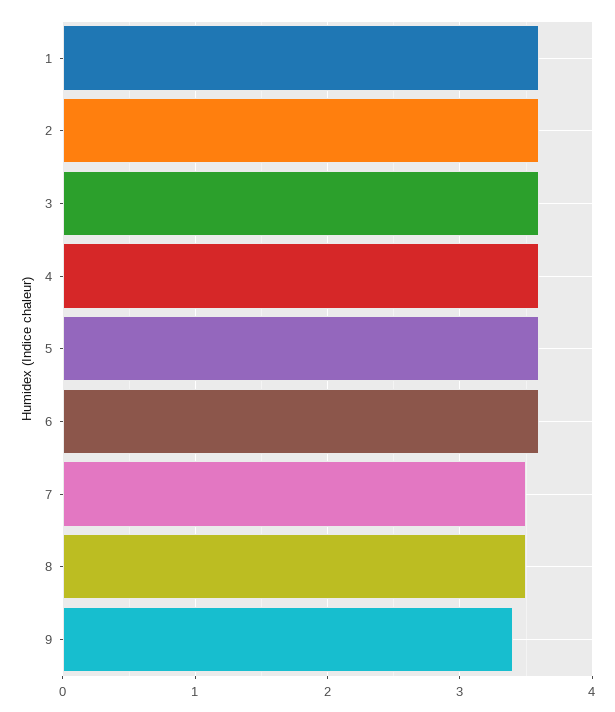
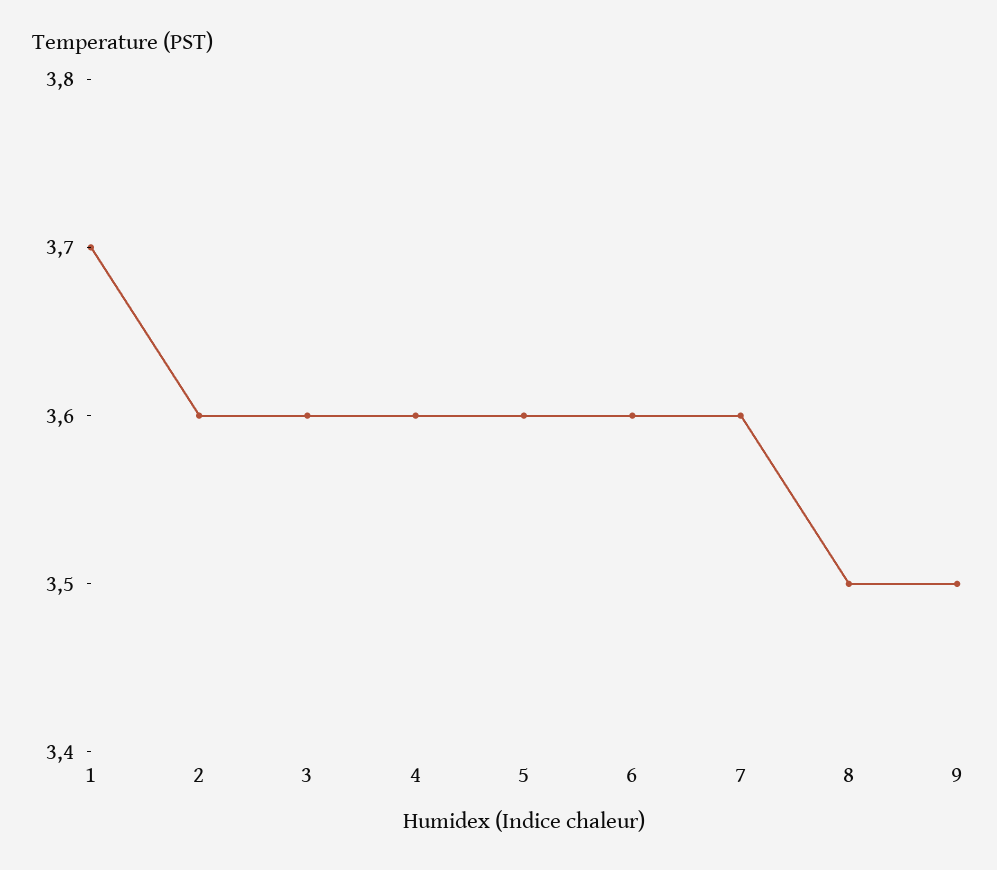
  {
-   "1": 3.6,
+   "1": 3.7,
    "2": 3.6,
    "3": 3.6,
    "4": 3.6,
    "5": 3.6,
    "6": 3.6,
-   "7": 3.5,
+   "7": 3.6,
    "8": 3.5,
-   "9": 3.4
+   "9": 3.5
  }

